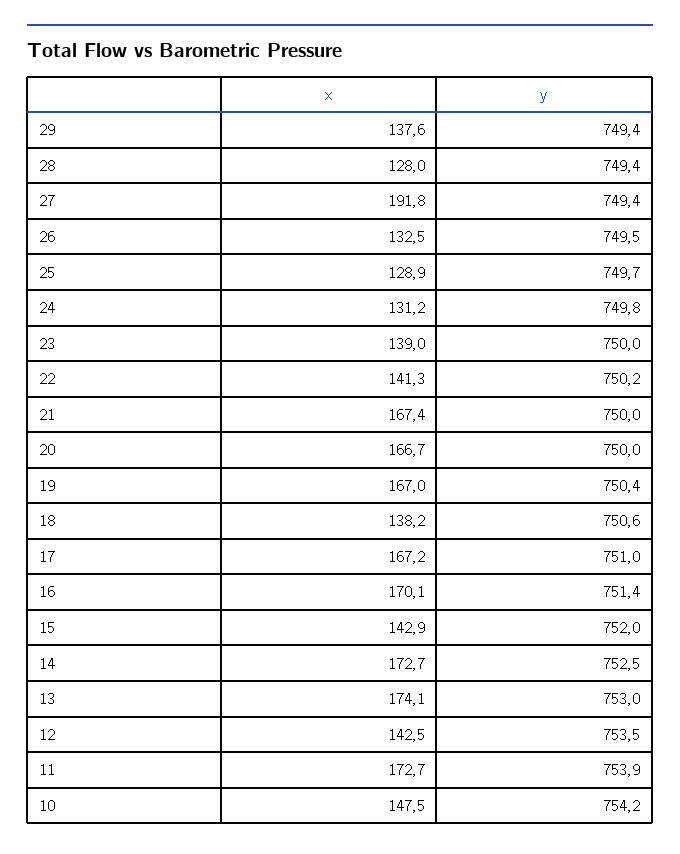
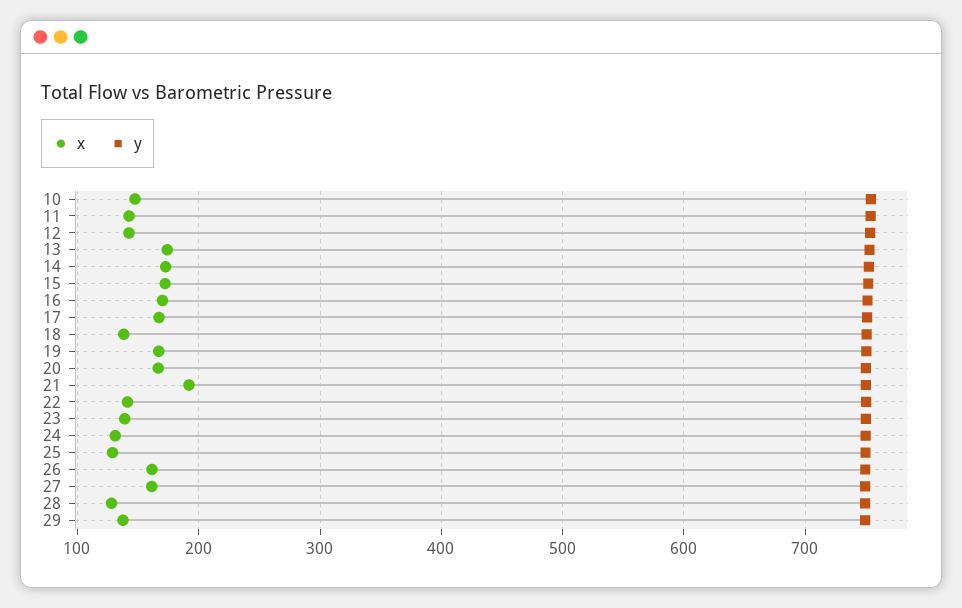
  {
    "x": {
      "29": 137.6,
      "28": 128,
-     "27": 191.8,
+     "27": 160,
-     "26": 132.5,
+     "26": 160,
      "25": 128.9,
      "24": 131.2,
      "23": 139,
      "22": 141.3,
-     "21": 167.4,
+     "21": 190,
      "20": 166.7,
      "19": 167,
      "18": 138.2,
      "17": 167.2,
      "16": 170.1,
-     "15": 142.9,
+     "15": 170,
      "14": 172.7,
      "13": 174.1,
      "12": 142.5,
-     "11": 172.7,
+     "11": 140,
      "10": 147.5
    },
    "y": {
      "29": 749.4,
      "28": 749.4,
      "27": 749.4,
      "26": 749.5,
      "25": 749.7,
      "24": 749.8,
      "23": 750,
      "22": 750.2,
      "21": 750,
      "20": 750,
      "19": 750.4,
      "18": 750.6,
      "17": 751,
      "16": 751.4,
      "15": 752,
      "14": 752.5,
      "13": 753,
      "12": 753.5,
      "11": 753.9,
      "10": 754.2
    }
  }

